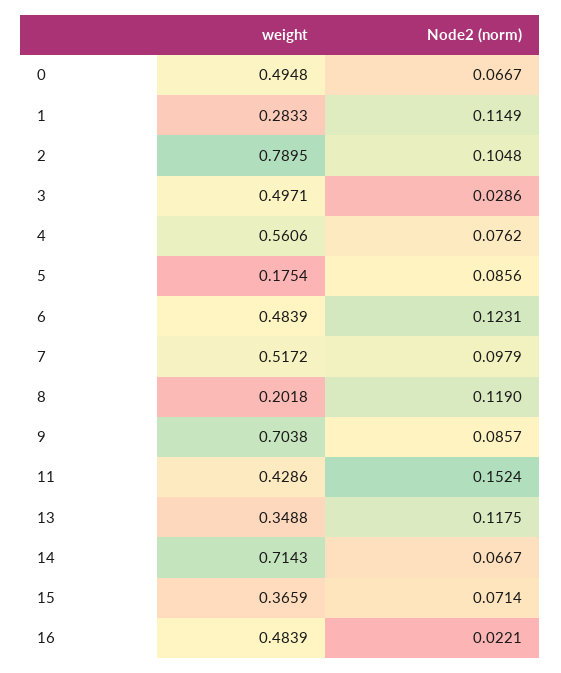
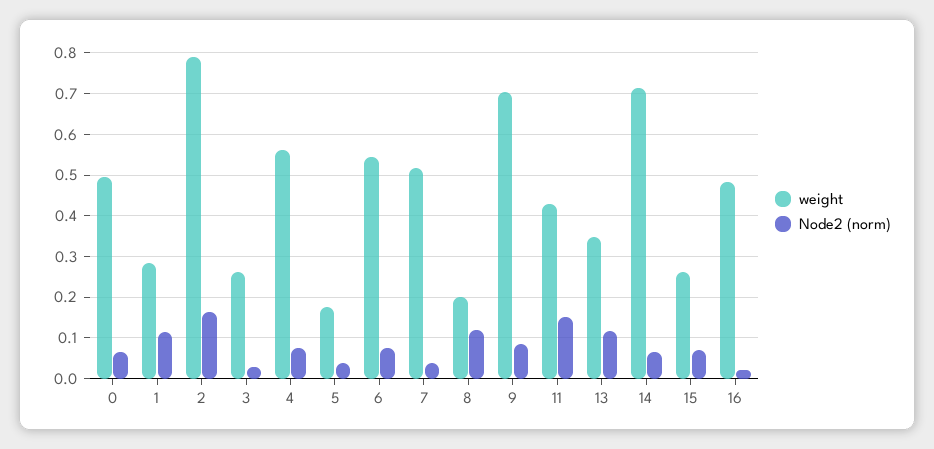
  {
    "weight": {
      "0": 0.4948,
      "1": 0.2833,
      "2": 0.7895,
-     "3": 0.4971,
+     "3": 0.26,
      "4": 0.5606,
      "5": 0.1754,
-     "6": 0.4839,
+     "6": 0.54,
      "7": 0.5172,
      "8": 0.2018,
      "9": 0.7038,
      "11": 0.4286,
      "13": 0.3488,
      "14": 0.7143,
-     "15": 0.3659,
+     "15": 0.26,
      "16": 0.4839
    },
    "Node2 (norm)": {
      "0": 0.0667,
      "1": 0.1149,
-     "2": 0.1048,
+     "2": 0.16,
      "3": 0.0286,
      "4": 0.0762,
-     "5": 0.0856,
+     "5": 0.04,
-     "6": 0.1231,
+     "6": 0.08,
-     "7": 0.0979,
+     "7": 0.04,
      "8": 0.119,
      "9": 0.0857,
      "11": 0.1524,
      "13": 0.1175,
      "14": 0.0667,
      "15": 0.0714,
      "16": 0.0221
    }
  }

